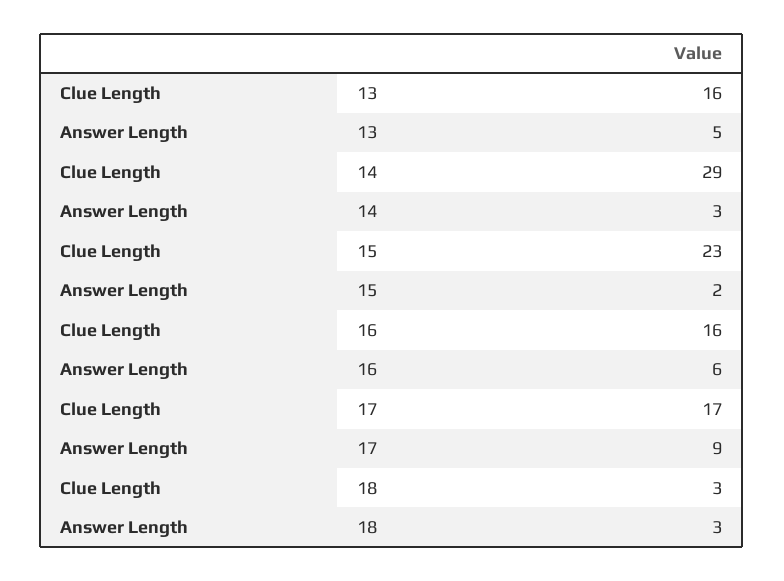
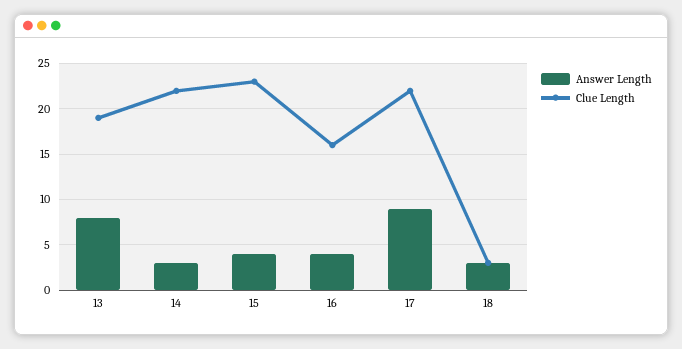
  {
    "Clue Length": {
-     "13": 16,
+     "13": 19,
-     "14": 29,
+     "14": 22,
      "15": 23,
      "16": 16,
-     "17": 17,
+     "17": 22,
      "18": 3
    },
    "Answer Length": {
-     "13": 5,
+     "13": 8,
      "14": 3,
-     "15": 2,
+     "15": 4,
-     "16": 6,
+     "16": 4,
      "17": 9,
      "18": 3
    }
  }

